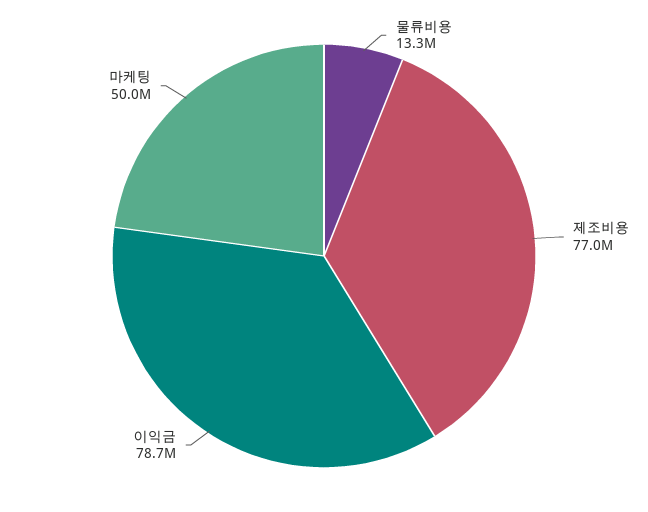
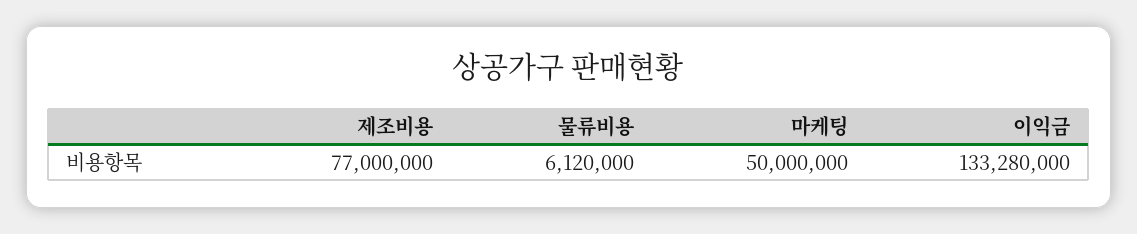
  {
-   "물류비용": 13300000,
+   "물류비용": 6120000,
    "제조비용": 77000000,
-   "이익금": 78700000,
+   "이익금": 133280000,
    "마케팅": 50000000
  }

